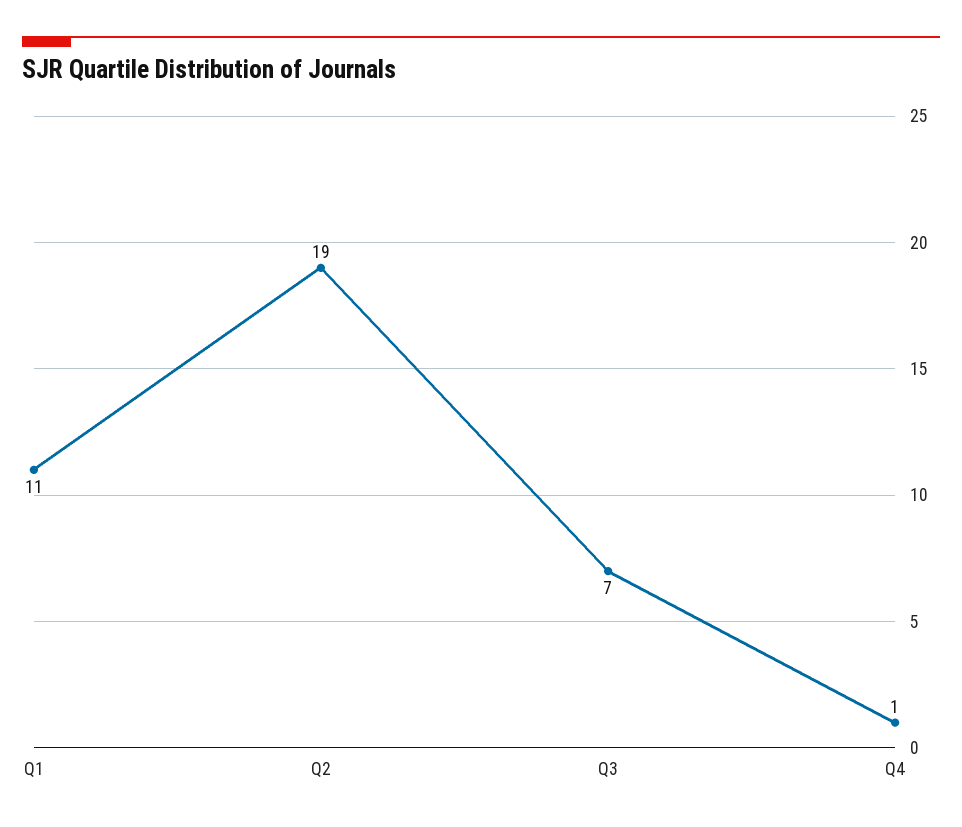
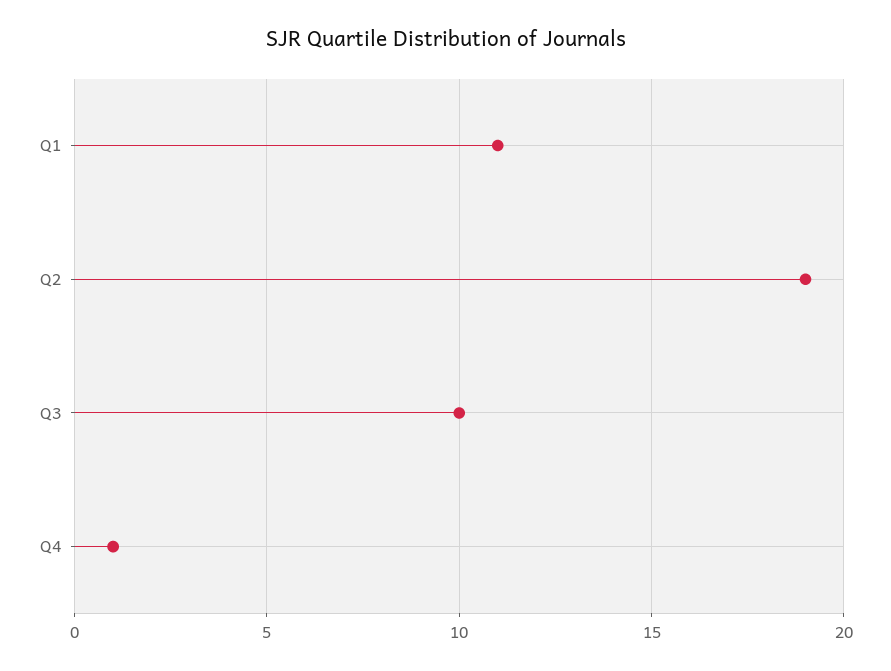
  {
    "Q1": 11,
    "Q2": 19,
-   "Q3": 7,
+   "Q3": 10,
    "Q4": 1
  }

